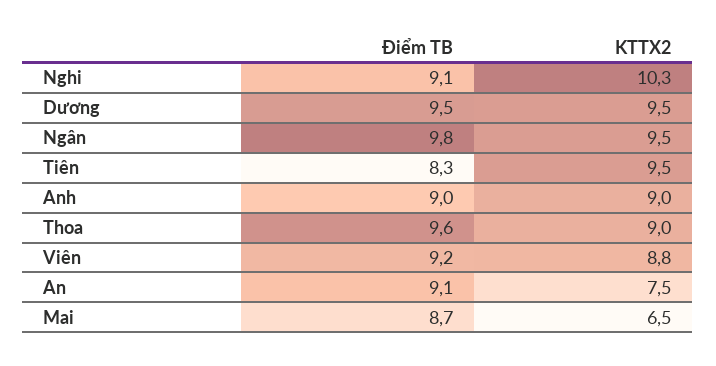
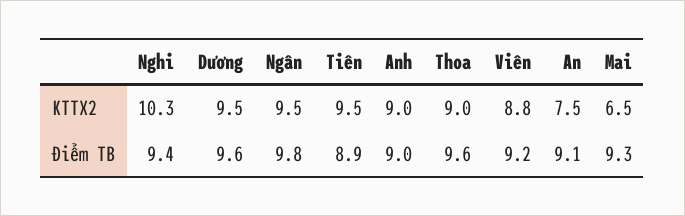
  {
    "Điểm TB": {
-     "Nghi": 9.1,
+     "Nghi": 9.4,
-     "Dương": 9.5,
+     "Dương": 9.6,
      "Ngân": 9.8,
-     "Tiên": 8.3,
+     "Tiên": 8.9,
      "Anh": 9,
      "Thoa": 9.6,
      "Viên": 9.2,
      "An": 9.1,
-     "Mai": 8.7
+     "Mai": 9.3
    },
    "KTTX2": {
      "Nghi": 10.3,
      "Dương": 9.5,
      "Ngân": 9.5,
      "Tiên": 9.5,
      "Anh": 9,
      "Thoa": 9,
      "Viên": 8.8,
      "An": 7.5,
      "Mai": 6.5
    }
  }

